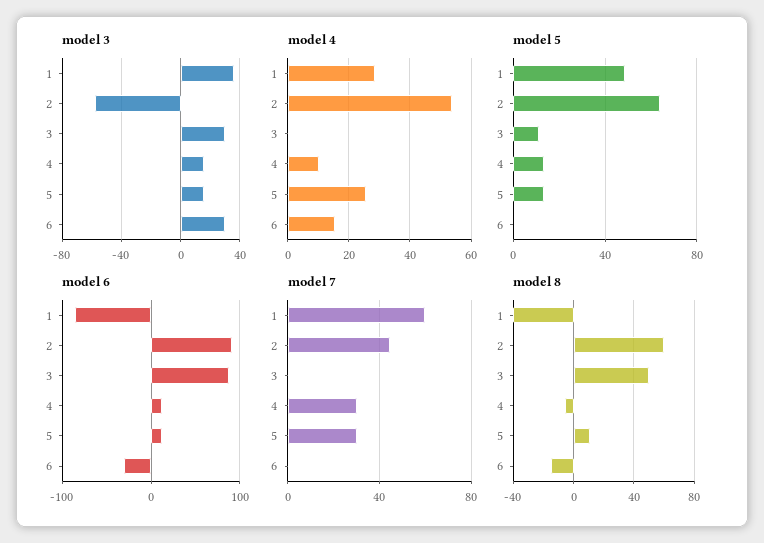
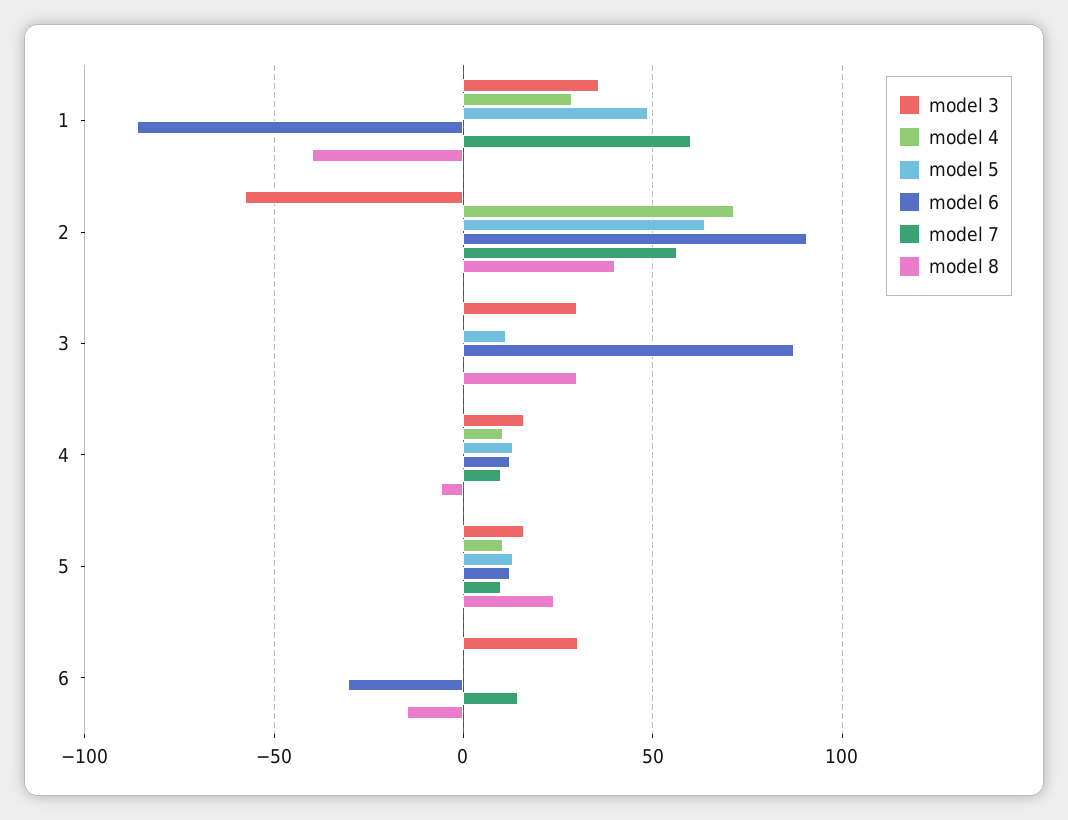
  {
    "model 3": {
      "1": 35,
      "2": -60,
      "3": 30,
      "4": 15,
      "5": 15,
      "6": 30
    },
    "model 4": {
      "1": 28,
-     "2": 54,
+     "2": 70,
      "3": 0,
      "4": 10,
-     "5": 26,
+     "5": 10,
-     "6": 16
+     "6": 0
    },
    "model 5": {
      "1": 50,
      "2": 65,
      "3": 10,
      "4": 15,
      "5": 15,
      "6": 0
    },
    "model 6": {
      "1": -85,
      "2": 90,
      "3": 85,
      "4": 10,
      "5": 10,
      "6": -30
    },
    "model 7": {
      "1": 60,
-     "2": 45,
+     "2": 55,
      "3": 0,
-     "4": 30,
+     "4": 10,
-     "5": 30,
+     "5": 10,
-     "6": 0
+     "6": 15
    },
    "model 8": {
      "1": -40,
-     "2": 60,
+     "2": 40,
-     "3": 50,
+     "3": 30,
      "4": -5,
-     "5": 10,
+     "5": 25,
      "6": -15
    }
  }

